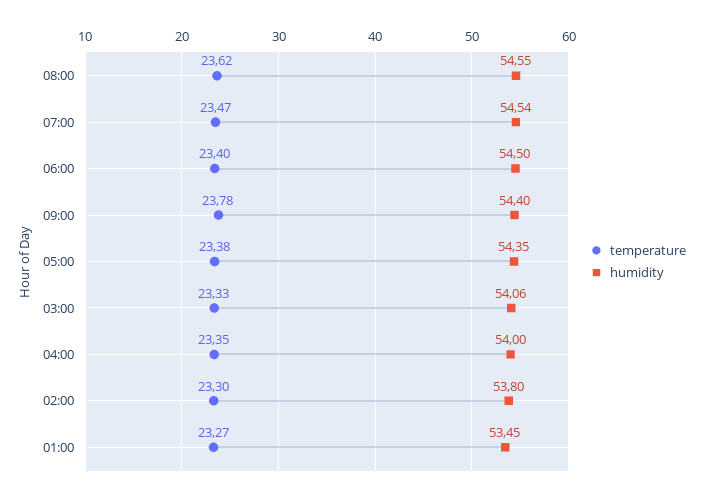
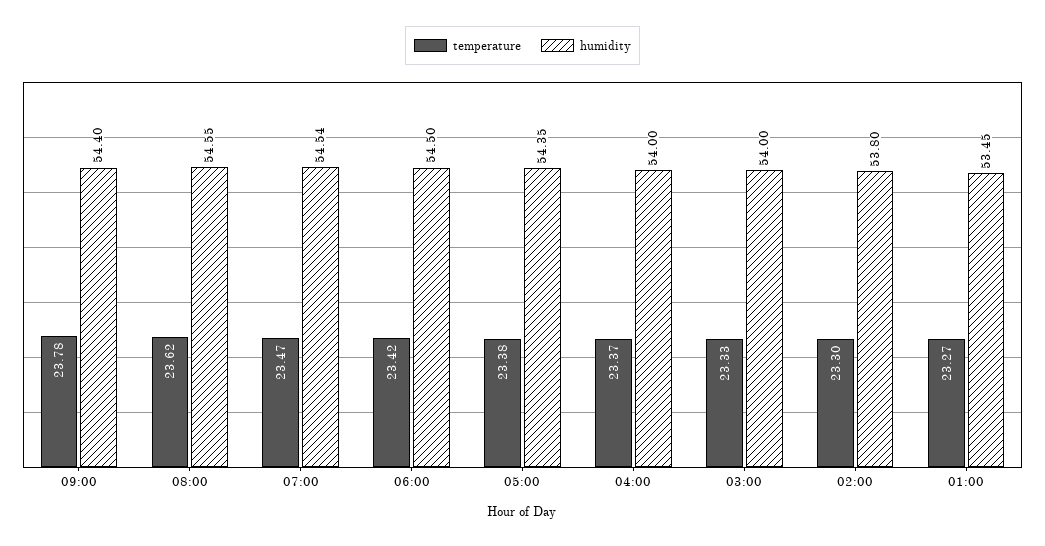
  {
    "temperature": {
      "08:00": 23.62,
      "07:00": 23.47,
-     "06:00": 23.4,
+     "06:00": 23.42,
      "09:00": 23.78,
      "05:00": 23.38,
      "03:00": 23.33,
-     "04:00": 23.35,
+     "04:00": 23.37,
      "02:00": 23.3,
      "01:00": 23.27
    },
    "humidity": {
      "08:00": 54.55,
      "07:00": 54.54,
      "06:00": 54.5,
      "09:00": 54.4,
      "05:00": 54.35,
-     "03:00": 54.06,
+     "03:00": 54,
      "04:00": 54,
      "02:00": 53.8,
      "01:00": 53.45
    }
  }

